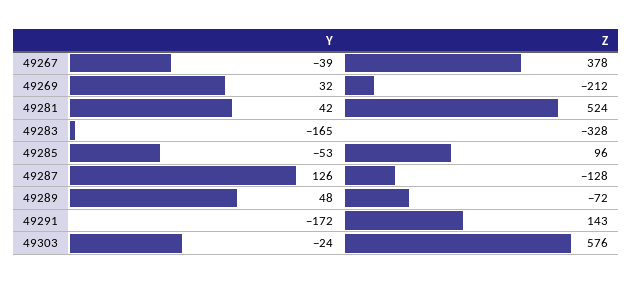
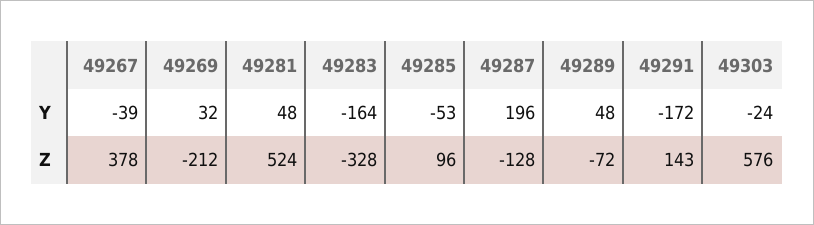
  {
    "Y": {
      "49267": -39,
      "49269": 32,
-     "49281": 42,
+     "49281": 48,
-     "49283": -165,
+     "49283": -164,
      "49285": -53,
-     "49287": 126,
+     "49287": 196,
      "49289": 48,
      "49291": -172,
      "49303": -24
    },
    "Z": {
      "49267": 378,
      "49269": -212,
      "49281": 524,
      "49283": -328,
      "49285": 96,
      "49287": -128,
      "49289": -72,
      "49291": 143,
      "49303": 576
    }
  }

